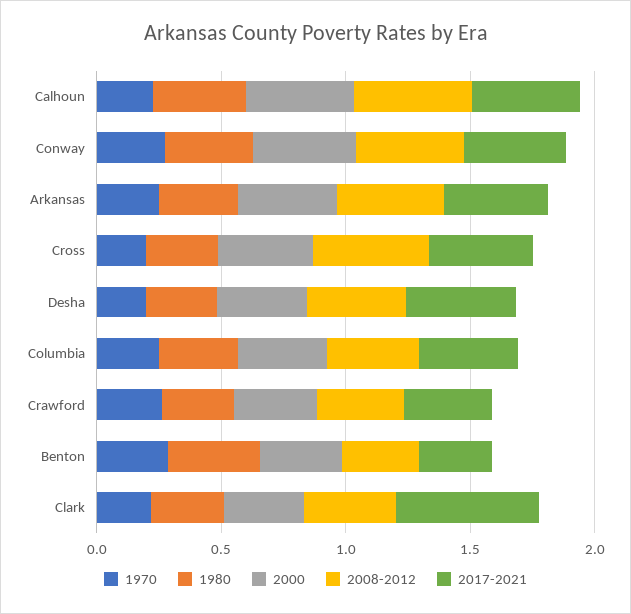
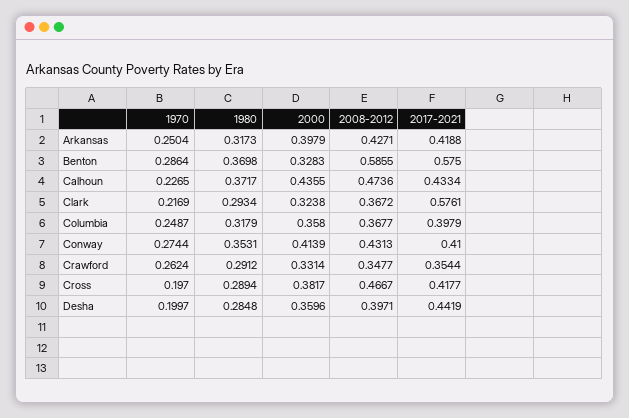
  {
    "1970": {
      "Calhoun": 0.2265,
      "Conway": 0.2744,
      "Arkansas": 0.2504,
      "Cross": 0.197,
      "Desha": 0.1997,
      "Columbia": 0.2487,
      "Crawford": 0.2624,
      "Benton": 0.2864,
      "Clark": 0.2169
    },
    "1980": {
      "Calhoun": 0.3717,
      "Conway": 0.3531,
      "Arkansas": 0.3173,
      "Cross": 0.2894,
      "Desha": 0.2848,
      "Columbia": 0.3179,
      "Crawford": 0.2912,
      "Benton": 0.3698,
      "Clark": 0.2934
    },
    "2000": {
      "Calhoun": 0.4355,
      "Conway": 0.4139,
      "Arkansas": 0.3979,
      "Cross": 0.3817,
      "Desha": 0.3596,
      "Columbia": 0.358,
      "Crawford": 0.3314,
      "Benton": 0.3283,
      "Clark": 0.3238
    },
    "2008-2012": {
      "Calhoun": 0.4736,
      "Conway": 0.4313,
      "Arkansas": 0.4271,
      "Cross": 0.4667,
      "Desha": 0.3971,
      "Columbia": 0.3677,
      "Crawford": 0.3477,
-     "Benton": 0.3,
+     "Benton": 0.5855,
      "Clark": 0.3672
    },
    "2017-2021": {
      "Calhoun": 0.4334,
      "Conway": 0.41,
      "Arkansas": 0.4188,
      "Cross": 0.4177,
      "Desha": 0.4419,
      "Columbia": 0.3979,
      "Crawford": 0.3544,
-     "Benton": 0.3,
+     "Benton": 0.575,
      "Clark": 0.5761
    }
  }

